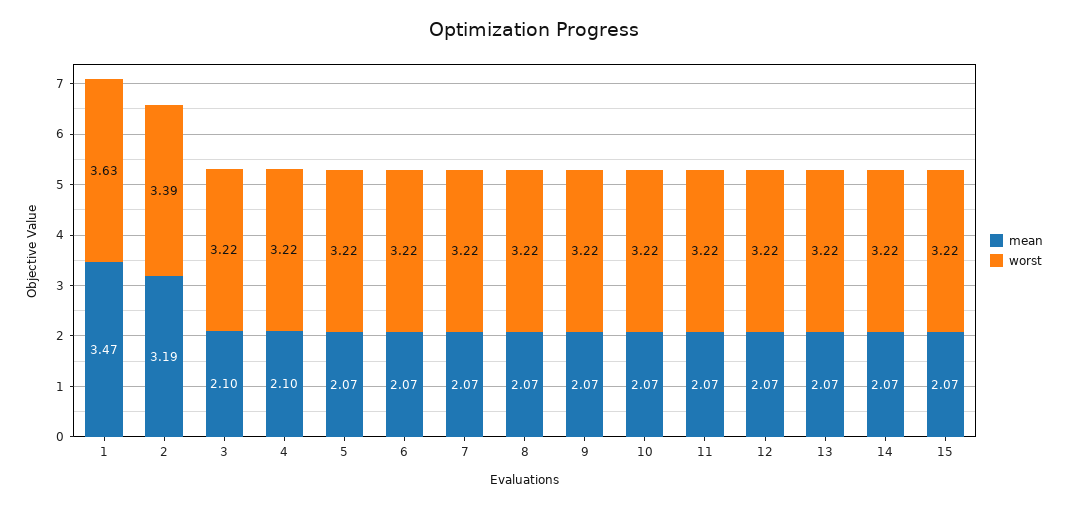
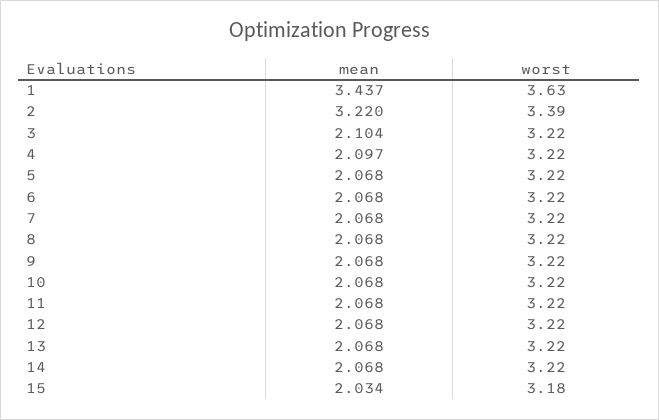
  {
    "mean": {
-     "1": 3.47,
+     "1": 3.437,
-     "2": 3.19,
+     "2": 3.22,
      "3": 2.104,
      "4": 2.097,
      "5": 2.068,
      "6": 2.068,
      "7": 2.068,
      "8": 2.068,
      "9": 2.068,
      "10": 2.068,
      "11": 2.068,
      "12": 2.068,
      "13": 2.068,
      "14": 2.068,
-     "15": 2.07
+     "15": 2.034
    },
    "worst": {
      "1": 3.63,
      "2": 3.39,
      "3": 3.22,
      "4": 3.22,
      "5": 3.22,
      "6": 3.22,
      "7": 3.22,
      "8": 3.22,
      "9": 3.22,
      "10": 3.22,
      "11": 3.22,
      "12": 3.22,
      "13": 3.22,
      "14": 3.22,
-     "15": 3.22
+     "15": 3.18
    }
  }

